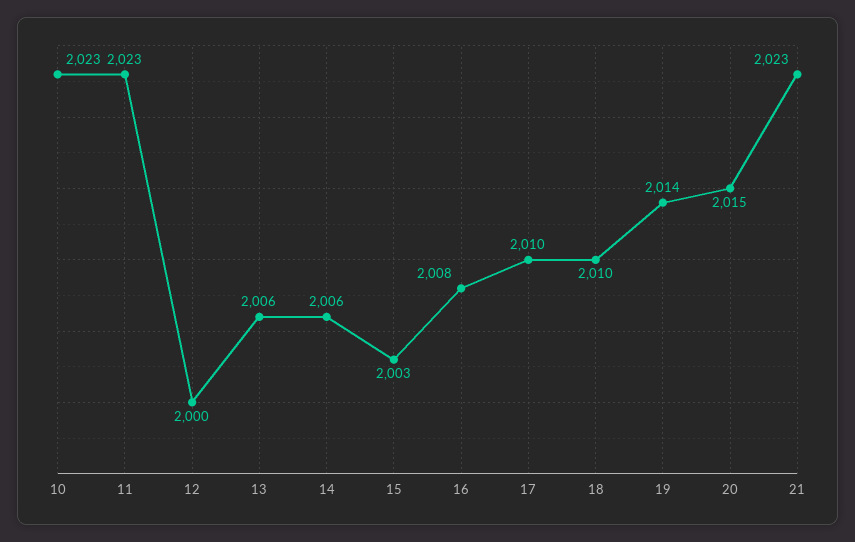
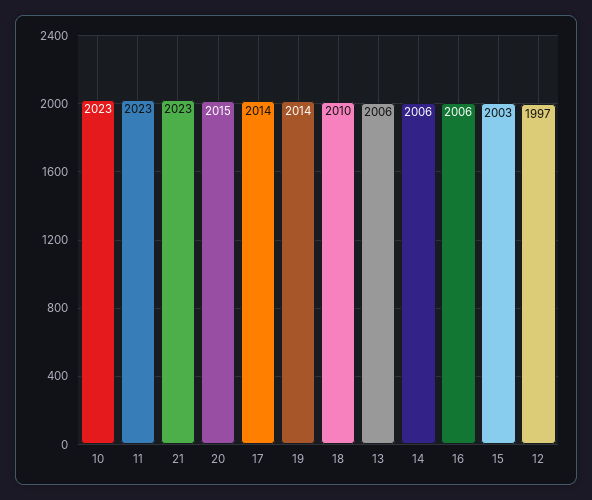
  {
    "10": 2023,
    "11": 2023,
-   "12": 2000,
+   "12": 1997,
    "13": 2006,
    "14": 2006,
    "15": 2003,
-   "16": 2008,
+   "16": 2006,
-   "17": 2010,
+   "17": 2014,
    "18": 2010,
    "19": 2014,
    "20": 2015,
    "21": 2023
  }

